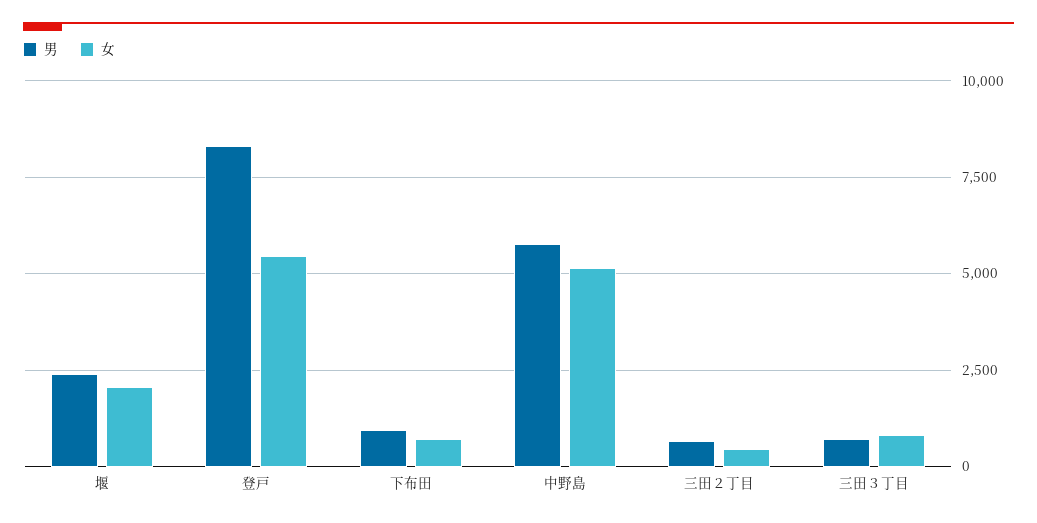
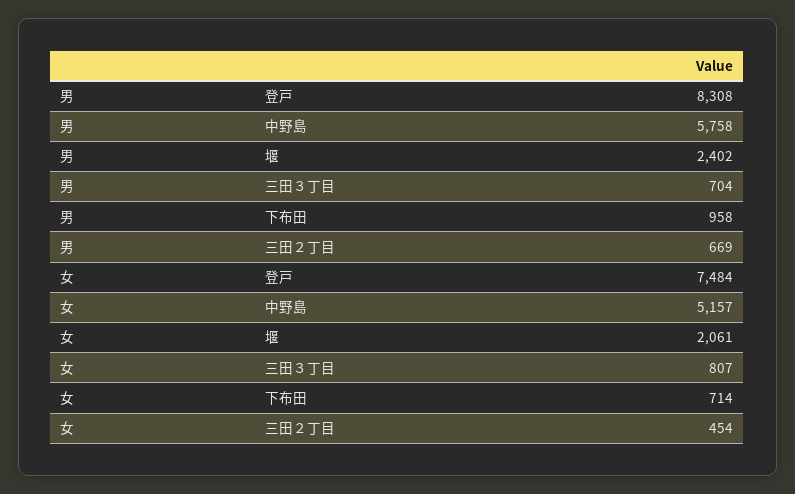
  {
    "男": {
      "堰": 2402,
      "登戸": 8308,
      "下布田": 958,
      "中野島": 5758,
      "三田２丁目": 669,
      "三田３丁目": 704
    },
    "女": {
      "堰": 2061,
-     "登戸": 5500,
+     "登戸": 7484,
      "下布田": 714,
      "中野島": 5157,
      "三田２丁目": 454,
      "三田３丁目": 807
    }
  }

